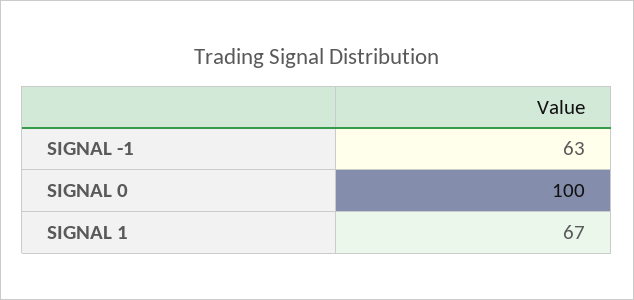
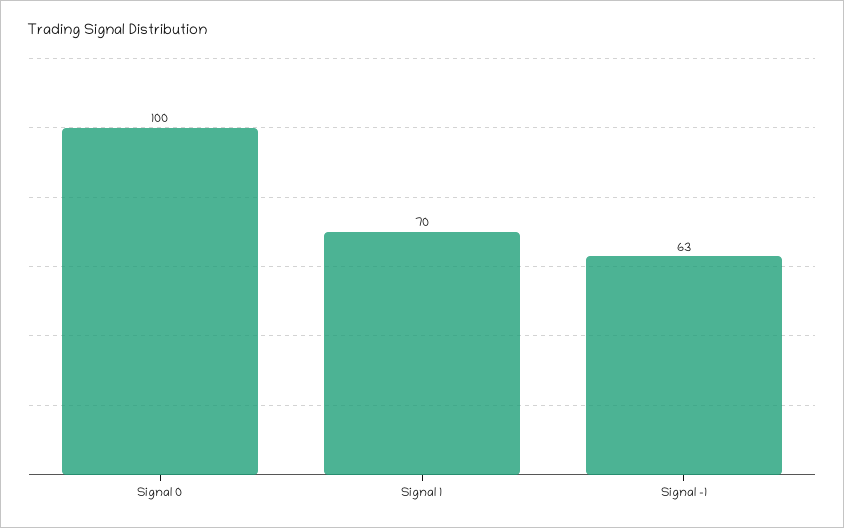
  {
    "SIGNAL -1": 63,
    "SIGNAL 0": 100,
-   "SIGNAL 1": 67
+   "SIGNAL 1": 70
  }

